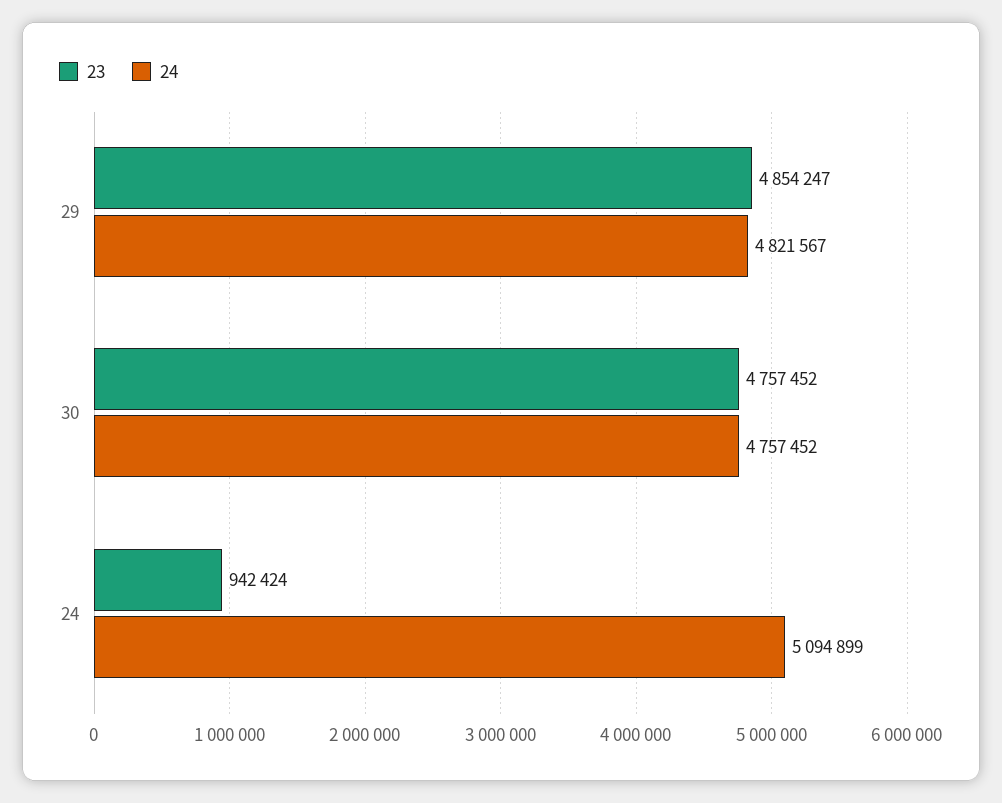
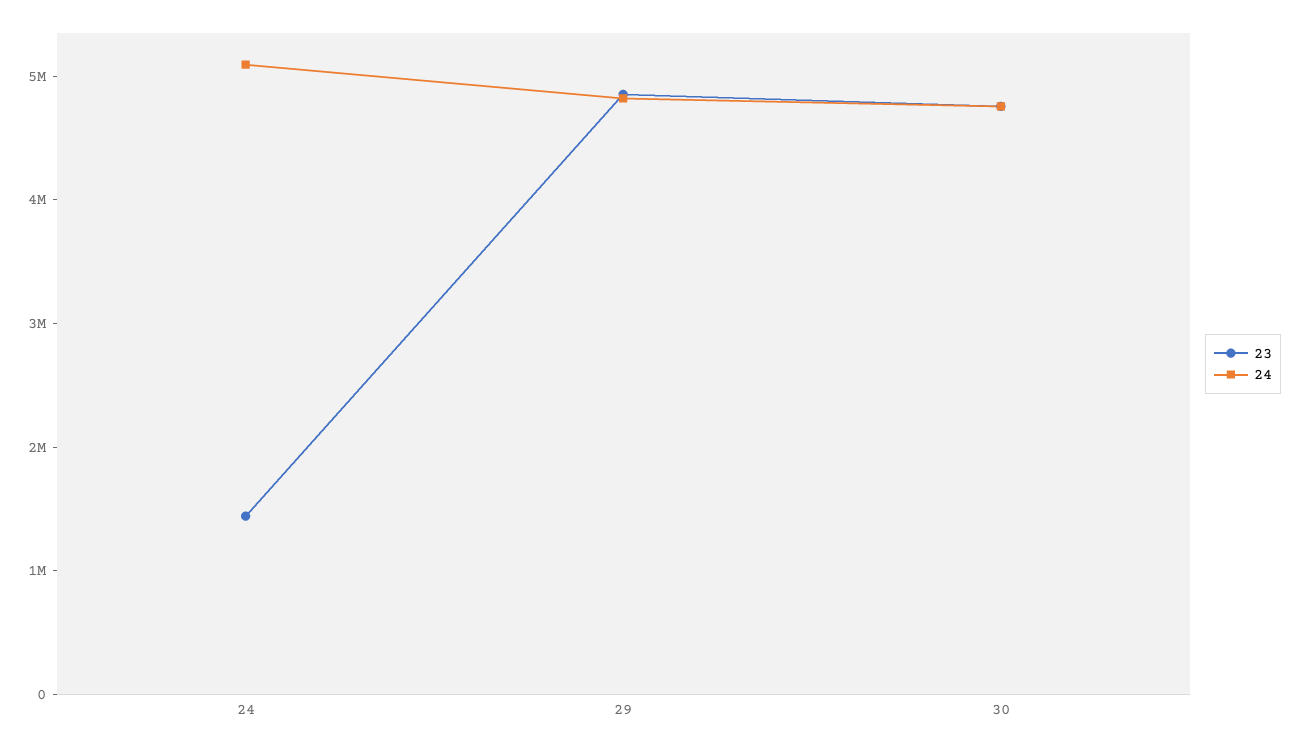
  {
    "23": {
      "29": 4854247,
      "30": 4757452,
-     "24": 942424
+     "24": 1400000
    },
    "24": {
      "29": 4821567,
      "30": 4757452,
      "24": 5094899
    }
  }

